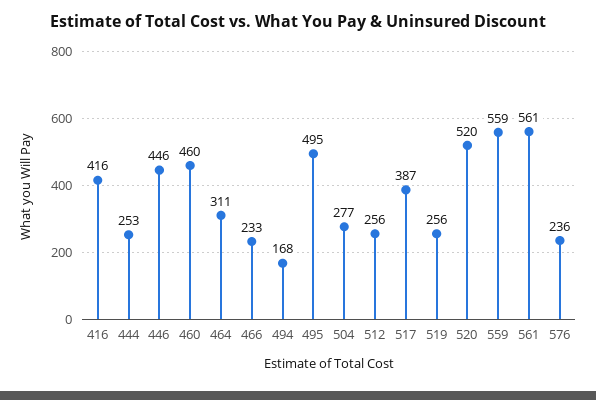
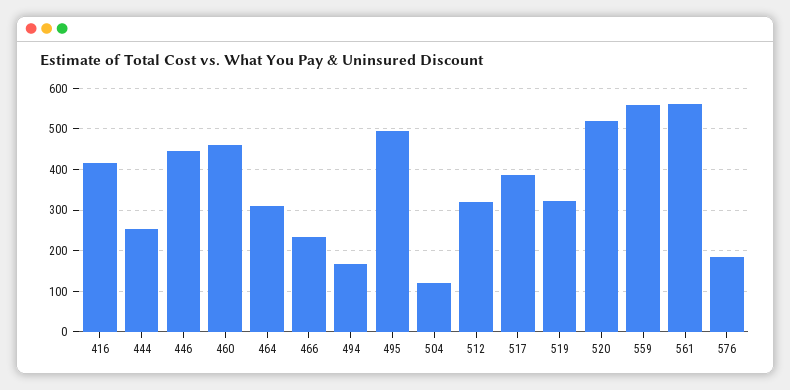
  {
    "416": 416,
    "444": 253,
    "446": 446,
    "460": 460,
    "464": 311,
    "466": 233,
    "494": 168,
    "495": 495,
-   "504": 277,
+   "504": 120,
-   "512": 256,
+   "512": 320,
    "517": 387,
-   "519": 256,
+   "519": 320,
    "520": 520,
    "559": 559,
    "561": 561,
-   "576": 236
+   "576": 180
  }

